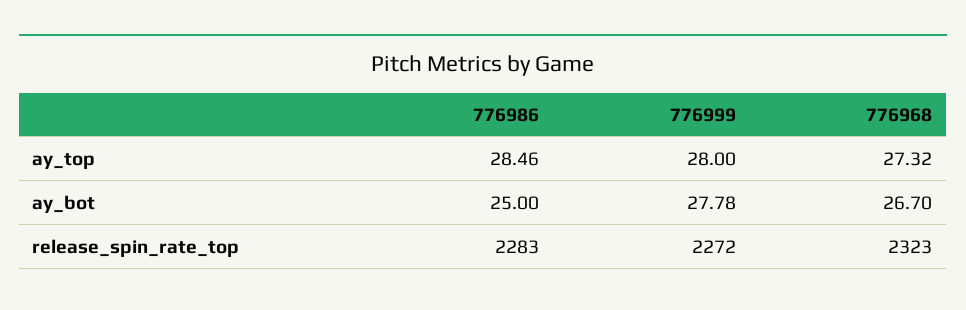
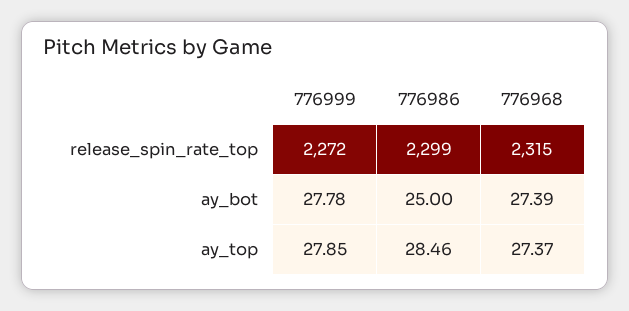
  {
    "776986": {
      "ay_top": 28.46,
      "ay_bot": 25,
-     "release_spin_rate_top": 2283
+     "release_spin_rate_top": 2299
    },
    "776999": {
-     "ay_top": 28,
+     "ay_top": 27.85,
      "ay_bot": 27.78,
      "release_spin_rate_top": 2272
    },
    "776968": {
-     "ay_top": 27.32,
+     "ay_top": 27.37,
-     "ay_bot": 26.7,
+     "ay_bot": 27.39,
-     "release_spin_rate_top": 2323
+     "release_spin_rate_top": 2315
    }
  }

